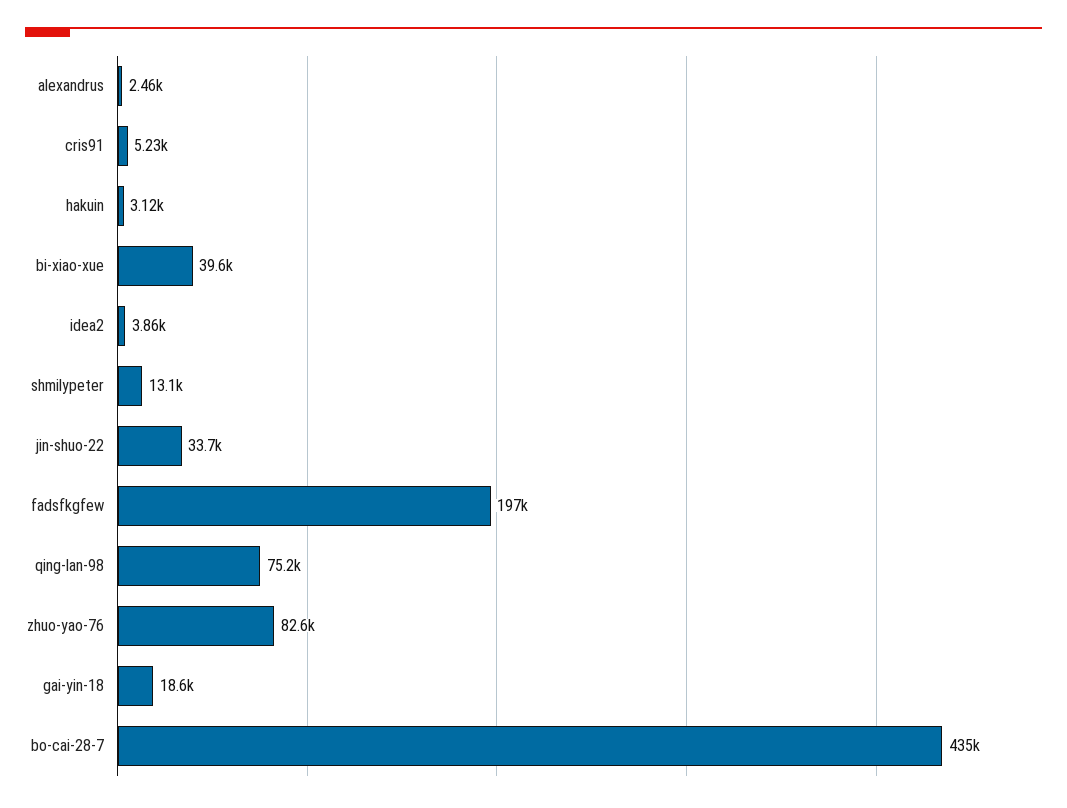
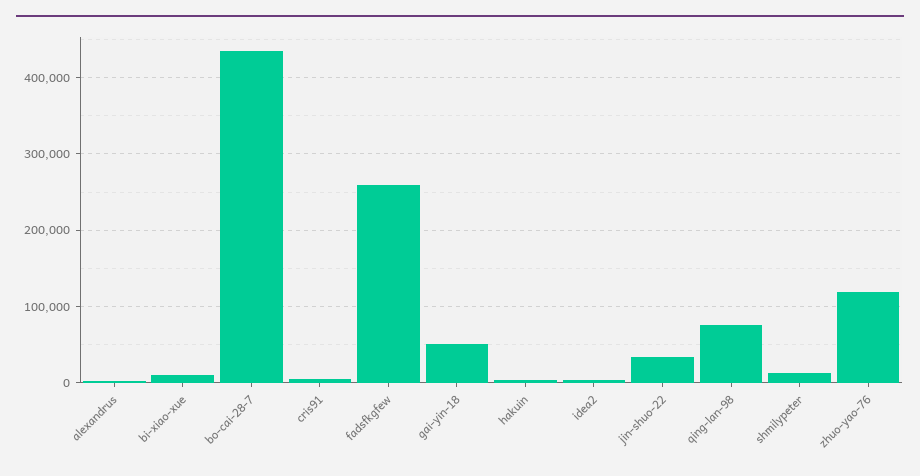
  {
    "alexandrus": 2460,
    "cris91": 5230,
    "hakuin": 3120,
-   "bi-xiao-xue": 39600,
+   "bi-xiao-xue": 10000,
    "idea2": 3860,
    "shmilypeter": 13100,
    "jin-shuo-22": 33700,
-   "fadsfkgfew": 197000,
+   "fadsfkgfew": 260000,
    "qing-lan-98": 75200,
-   "zhuo-yao-76": 82600,
+   "zhuo-yao-76": 120000,
-   "gai-yin-18": 18600,
+   "gai-yin-18": 50000,
    "bo-cai-28-7": 435000
  }

